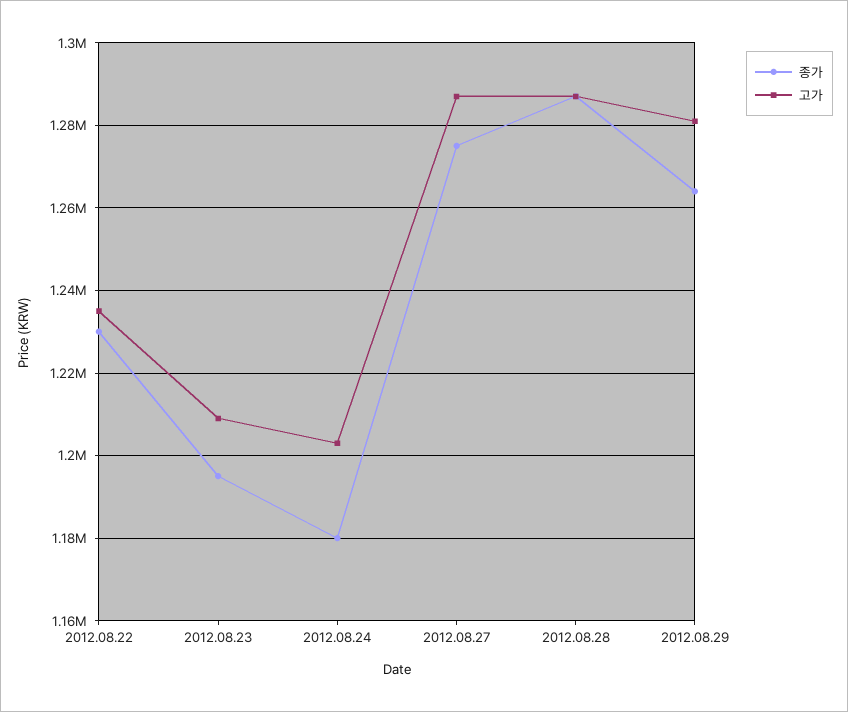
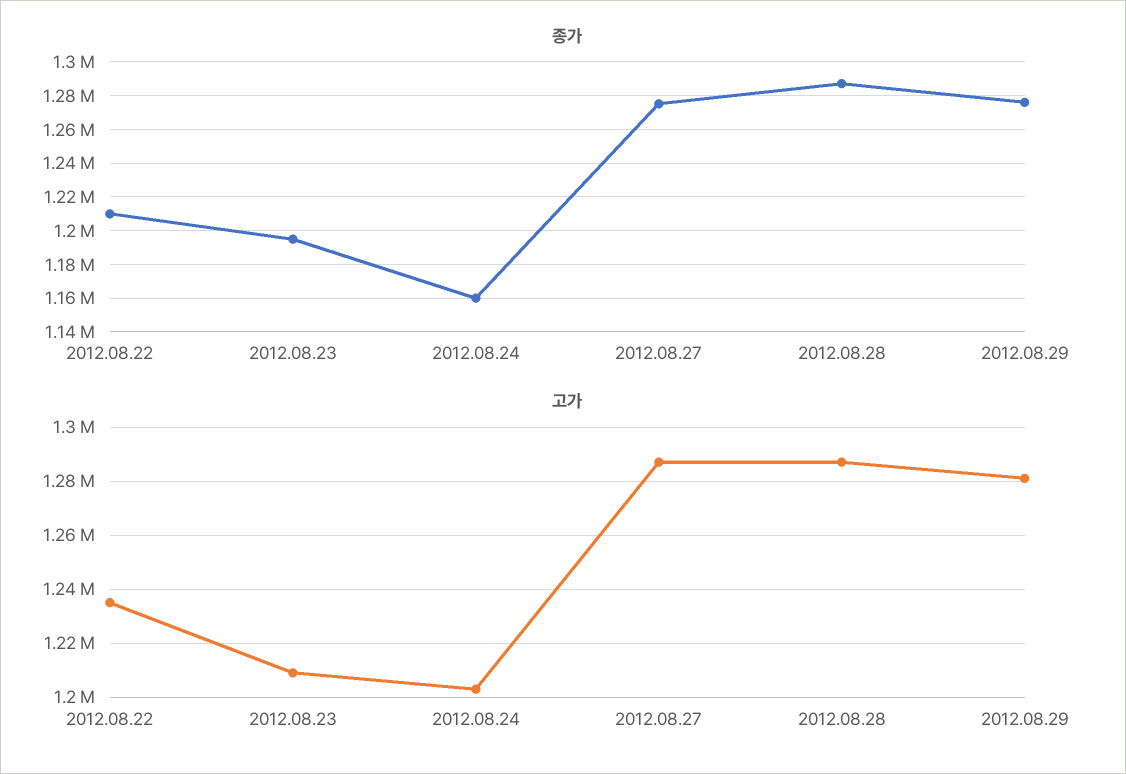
  {
    "종가": {
-     "2012.08.22": 1230000,
+     "2012.08.22": 1210000,
      "2012.08.23": 1196000,
-     "2012.08.24": 1180000,
+     "2012.08.24": 1160000,
      "2012.08.27": 1276000,
      "2012.08.28": 1288000,
-     "2012.08.29": 1264000
+     "2012.08.29": 1275000
    },
    "고가": {
      "2012.08.22": 1236000,
      "2012.08.23": 1210000,
      "2012.08.24": 1204000,
      "2012.08.27": 1288000,
      "2012.08.28": 1288000,
      "2012.08.29": 1282000
    }
  }

